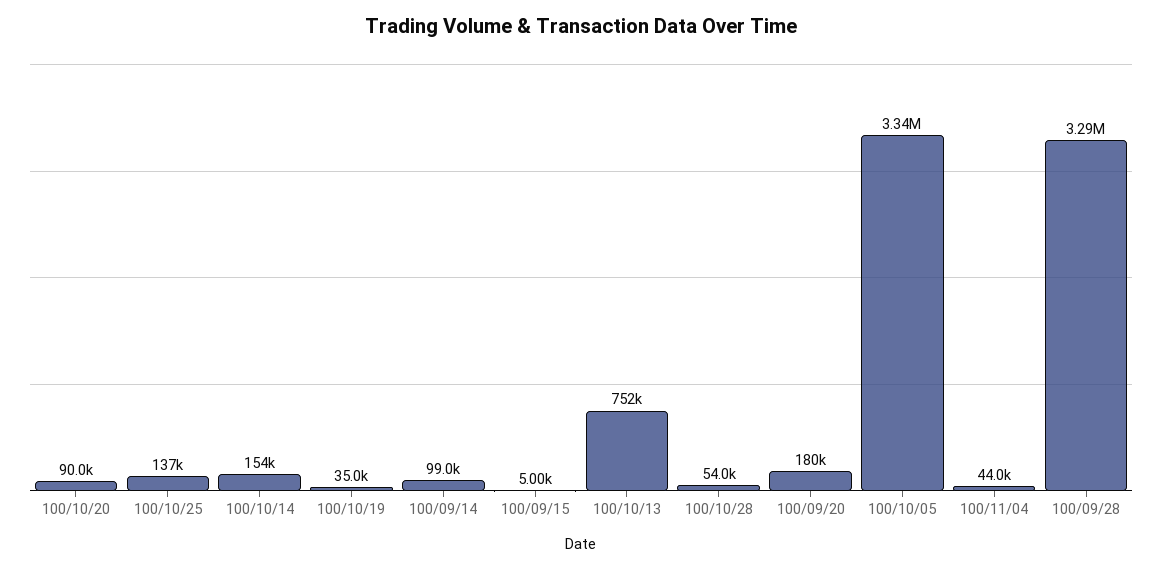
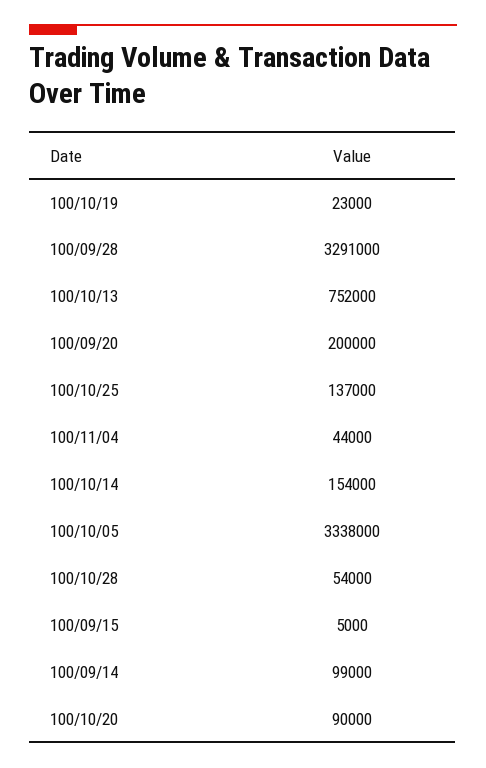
  {
    "100/10/20": 90000,
    "100/10/25": 137000,
    "100/10/14": 154000,
-   "100/10/19": 35000,
+   "100/10/19": 23000,
    "100/09/14": 99000,
    "100/09/15": 5000,
    "100/10/13": 752000,
    "100/10/28": 54000,
-   "100/09/20": 180000,
+   "100/09/20": 200000,
    "100/10/05": 3338000,
    "100/11/04": 44000,
    "100/09/28": 3291000
  }

